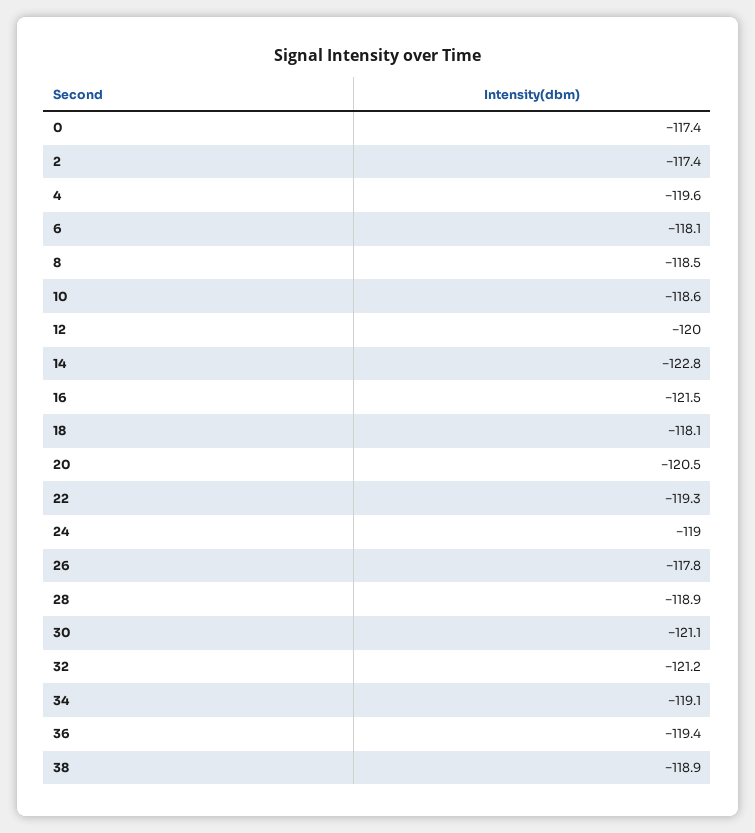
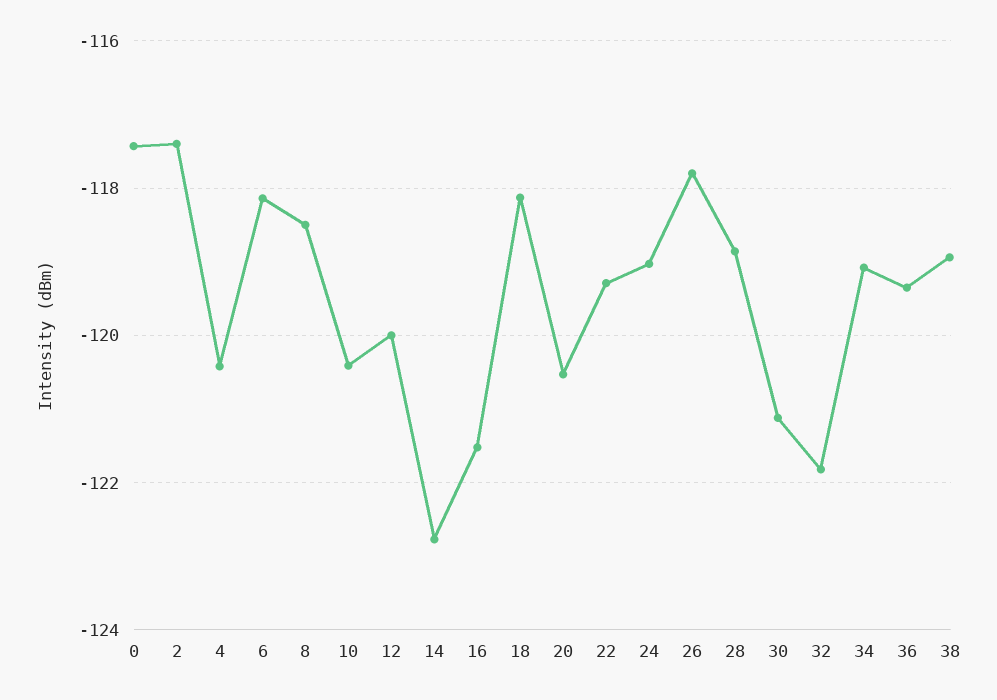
  {
    "0": -117.4,
    "2": -117.4,
-   "4": -119.6,
+   "4": -120.4,
    "6": -118.1,
    "8": -118.5,
-   "10": -118.6,
+   "10": -120.4,
    "12": -120,
    "14": -122.8,
    "16": -121.5,
    "18": -118.1,
    "20": -120.5,
    "22": -119.3,
    "24": -119,
    "26": -117.8,
    "28": -118.9,
    "30": -121.1,
-   "32": -121.2,
+   "32": -121.8,
    "34": -119.1,
    "36": -119.4,
    "38": -118.9
  }

